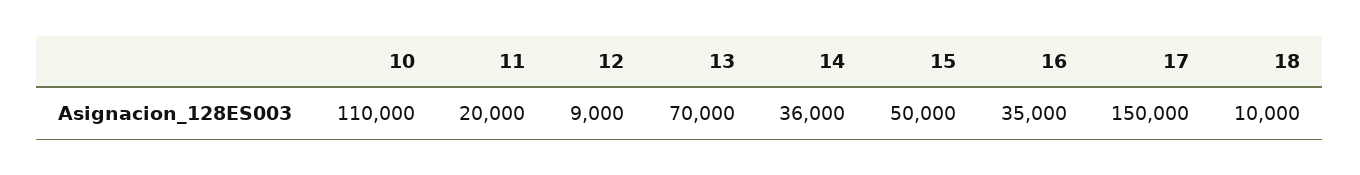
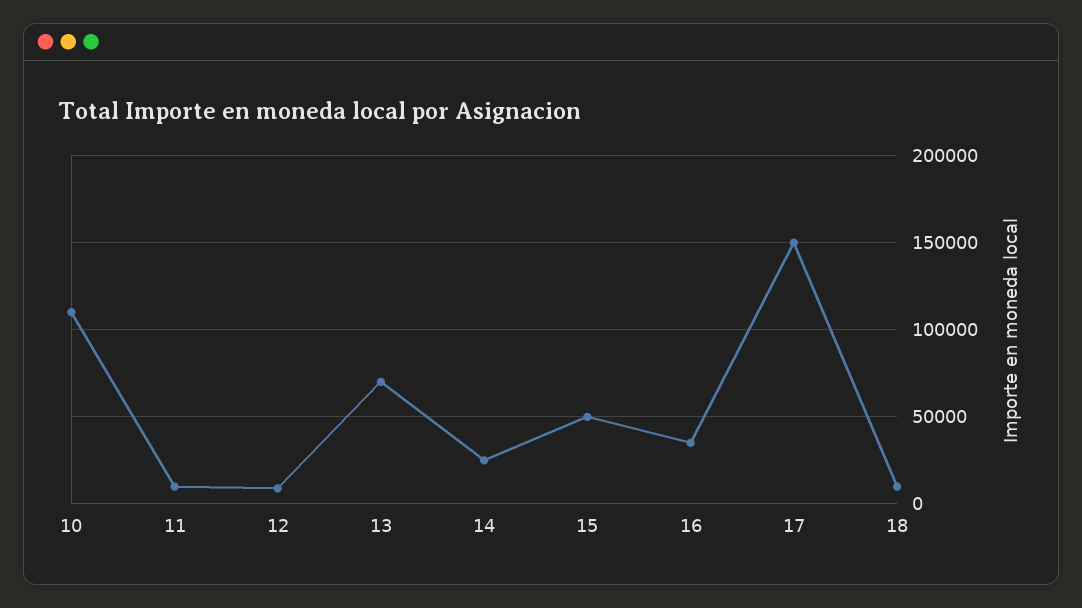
  {
    "10": 110000,
-   "11": 20000,
+   "11": 10000,
    "12": 9000,
    "13": 70000,
-   "14": 36000,
+   "14": 25000,
    "15": 50000,
    "16": 35000,
    "17": 150000,
    "18": 10000
  }

